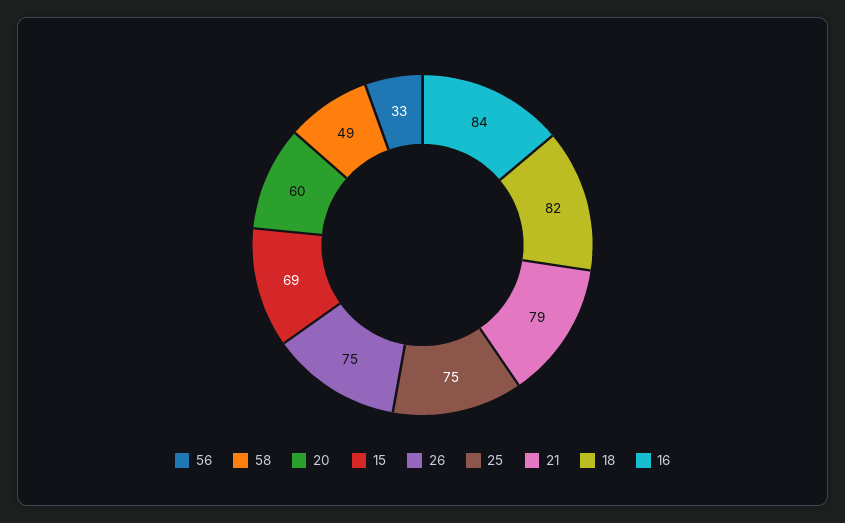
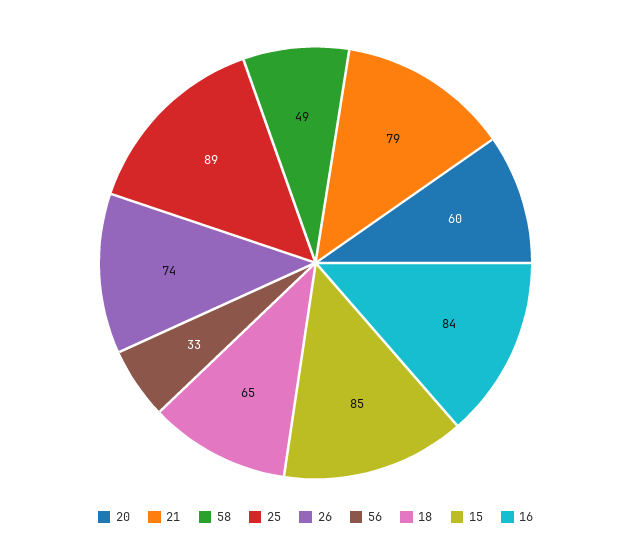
  {
    "56": 33,
    "58": 49,
    "20": 60,
-   "15": 69,
+   "15": 85,
-   "26": 75,
+   "26": 74,
-   "25": 75,
+   "25": 89,
    "21": 79,
-   "18": 82,
+   "18": 65,
    "16": 84
  }

